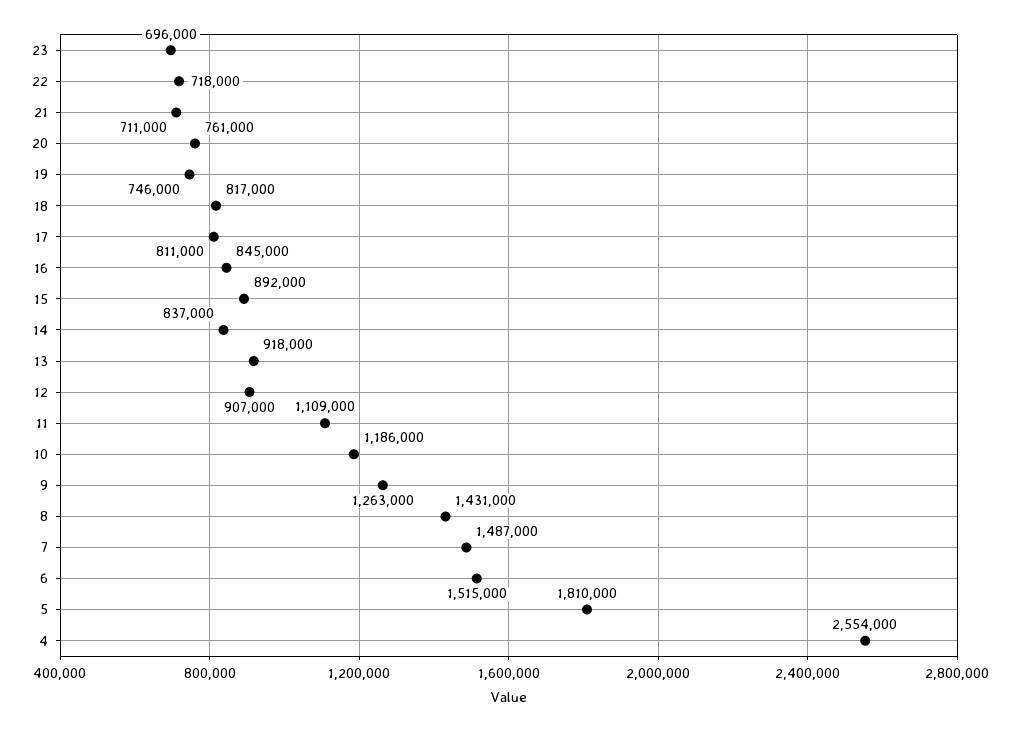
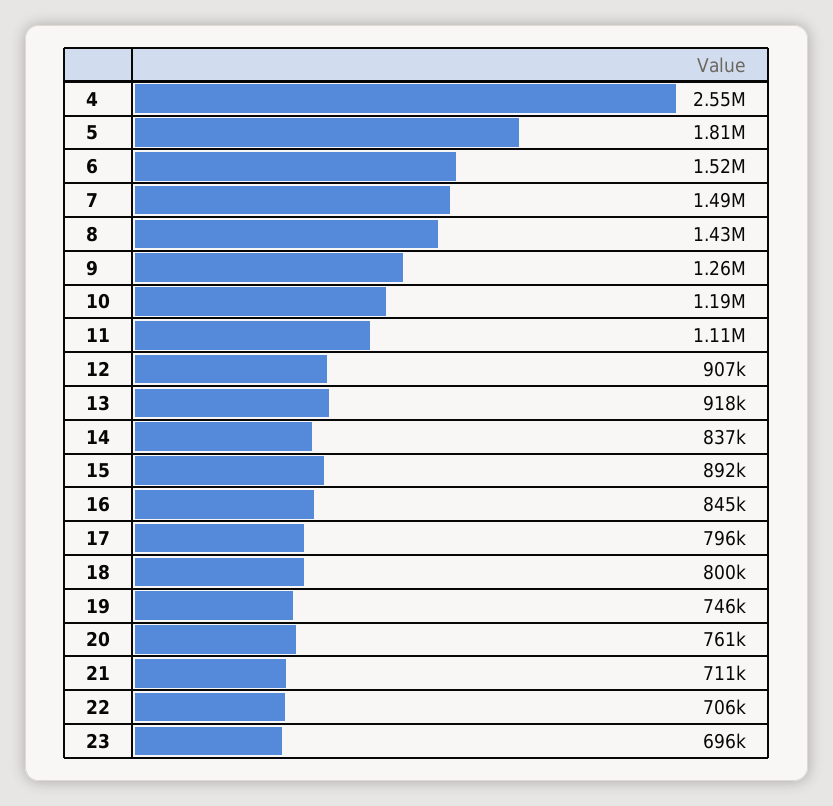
  {
    "23": 696000,
-   "22": 718000,
+   "22": 706000,
    "21": 711000,
    "20": 761000,
    "19": 746000,
-   "18": 817000,
+   "18": 800000,
-   "17": 811000,
+   "17": 796000,
    "16": 845000,
    "15": 892000,
    "14": 837000,
    "13": 918000,
    "12": 907000,
    "11": 1109000,
    "10": 1186000,
    "9": 1263000,
    "8": 1431000,
    "7": 1487000,
    "6": 1515000,
    "5": 1810000,
    "4": 2554000
  }

